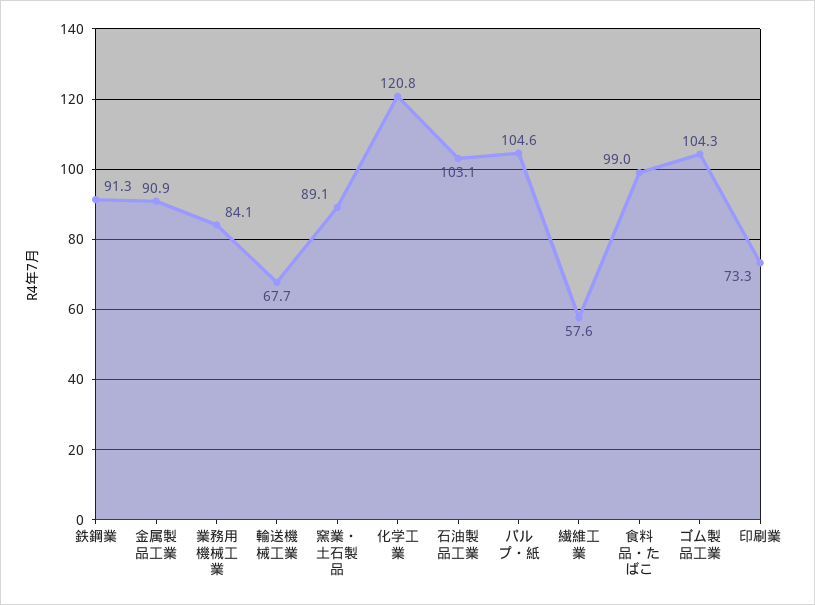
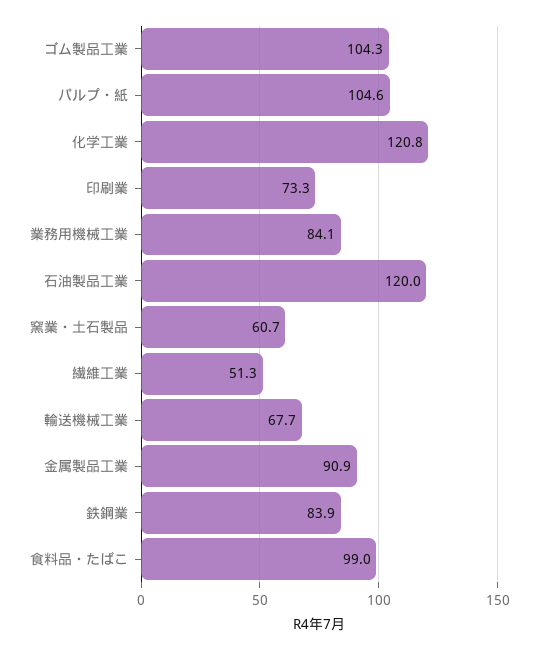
  {
-   "鉄鋼業": 91.3,
+   "鉄鋼業": 83.9,
    "金属製品工業": 90.9,
    "業務用機械工業": 84.1,
    "輸送機械工業": 67.7,
-   "窯業・土石製品": 89.1,
+   "窯業・土石製品": 60.7,
    "化学工業": 120.8,
-   "石油製品工業": 103.1,
+   "石油製品工業": 120,
    "パルプ・紙": 104.6,
-   "繊維工業": 57.6,
+   "繊維工業": 51.3,
    "食料品・たばこ": 99,
    "ゴム製品工業": 104.3,
    "印刷業": 73.3
  }

